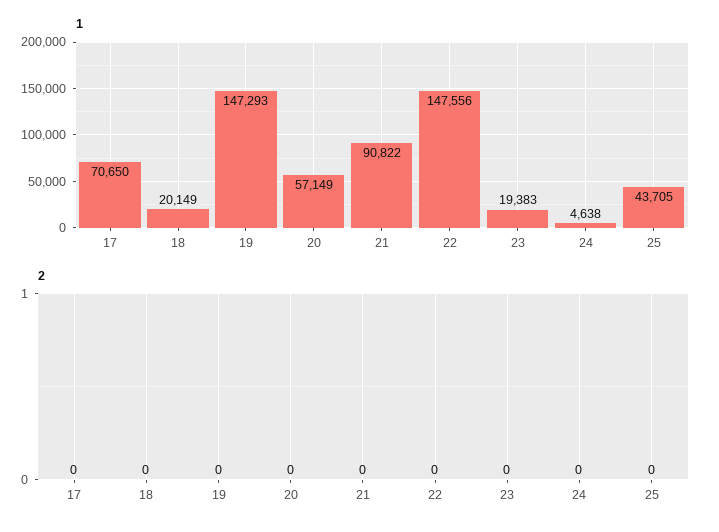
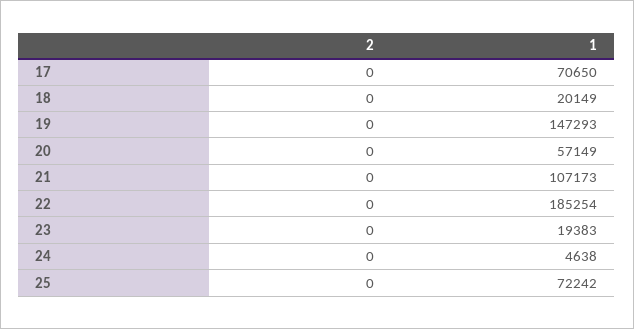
  {
    "1": {
      "17": 70650,
      "18": 20149,
      "19": 147293,
      "20": 57149,
-     "21": 90822,
+     "21": 107173,
-     "22": 147556,
+     "22": 185254,
      "23": 19383,
      "24": 4638,
-     "25": 43705
+     "25": 72242
    },
    "2": {
      "17": 0,
      "18": 0,
      "19": 0,
      "20": 0,
      "21": 0,
      "22": 0,
      "23": 0,
      "24": 0,
      "25": 0
    }
  }

